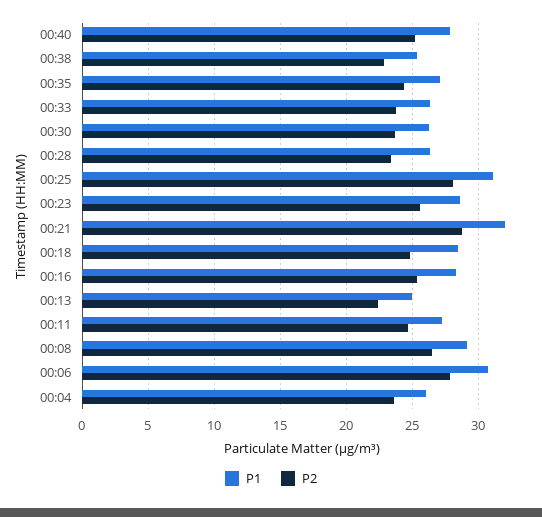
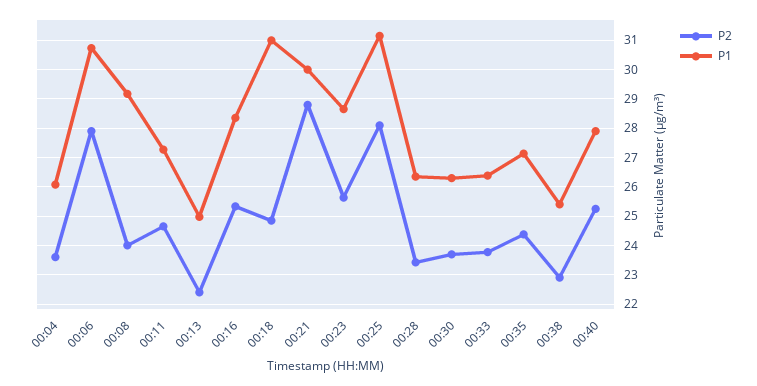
  {
    "P1": {
      "00:40": 28,
      "00:38": 25.5,
      "00:35": 27.25,
      "00:33": 26.5,
      "00:30": 26.25,
      "00:28": 26.25,
      "00:25": 31.25,
      "00:23": 28.75,
-     "00:21": 32,
+     "00:21": 30,
-     "00:18": 28.5,
+     "00:18": 31,
      "00:16": 28.25,
      "00:13": 25,
      "00:11": 27.25,
      "00:08": 29.25,
      "00:06": 30.75,
      "00:04": 26
    },
    "P2": {
      "00:40": 25.25,
      "00:38": 23,
      "00:35": 24.5,
      "00:33": 23.75,
      "00:30": 23.75,
      "00:28": 23.5,
      "00:25": 28,
      "00:23": 25.75,
      "00:21": 28.75,
      "00:18": 24.75,
      "00:16": 25.25,
      "00:13": 22.5,
      "00:11": 24.75,
-     "00:08": 26.5,
+     "00:08": 24,
      "00:06": 28,
      "00:04": 23.5
    }
  }

